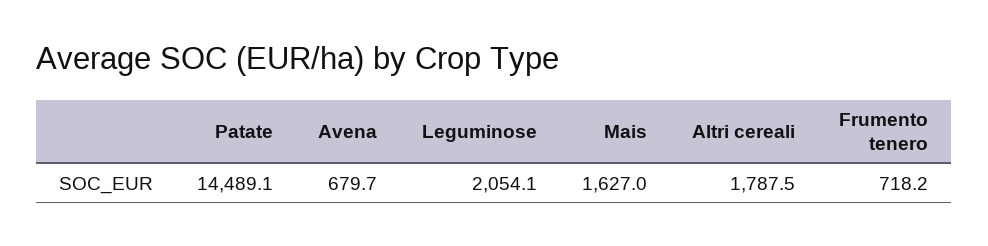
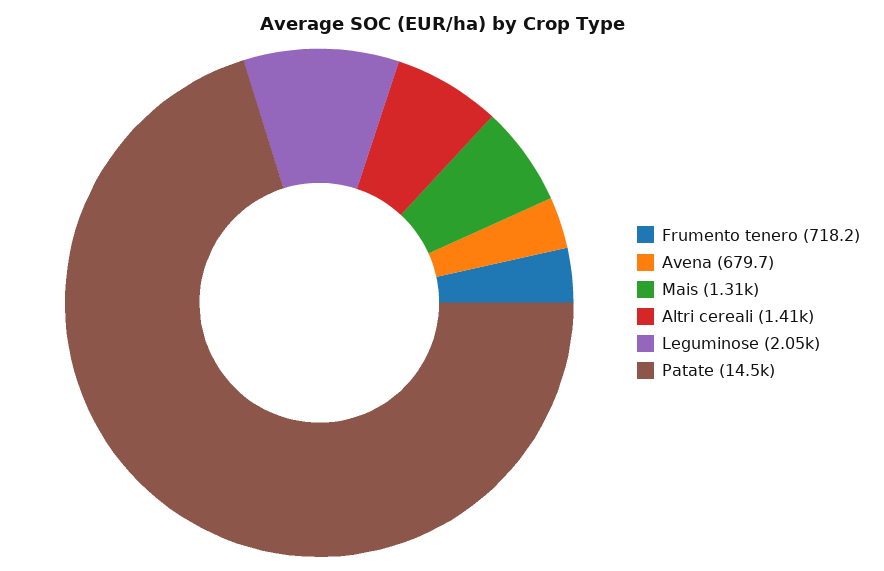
  {
    "Patate": 14489.1,
    "Avena": 679.7,
    "Leguminose": 2054.1,
-   "Mais": 1627,
+   "Mais": 1310,
-   "Altri cereali": 1787.5,
+   "Altri cereali": 1410,
    "Frumento tenero": 718.2
  }

